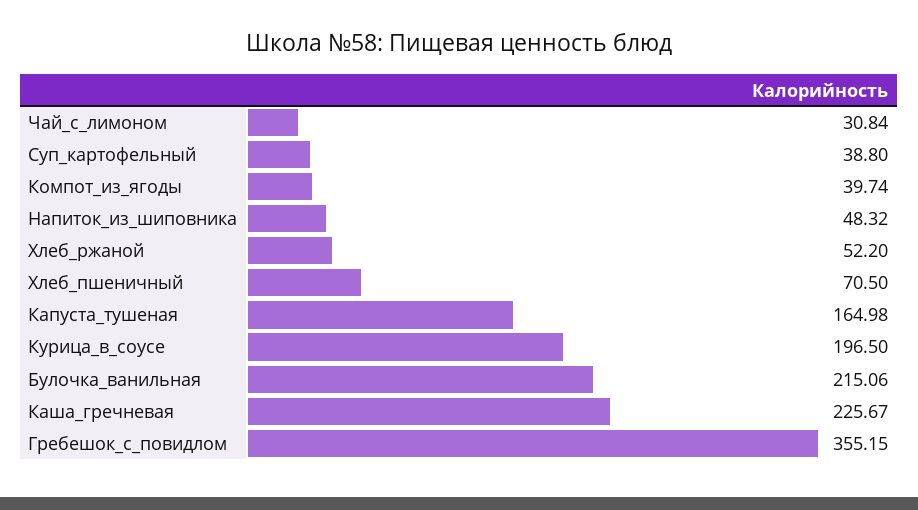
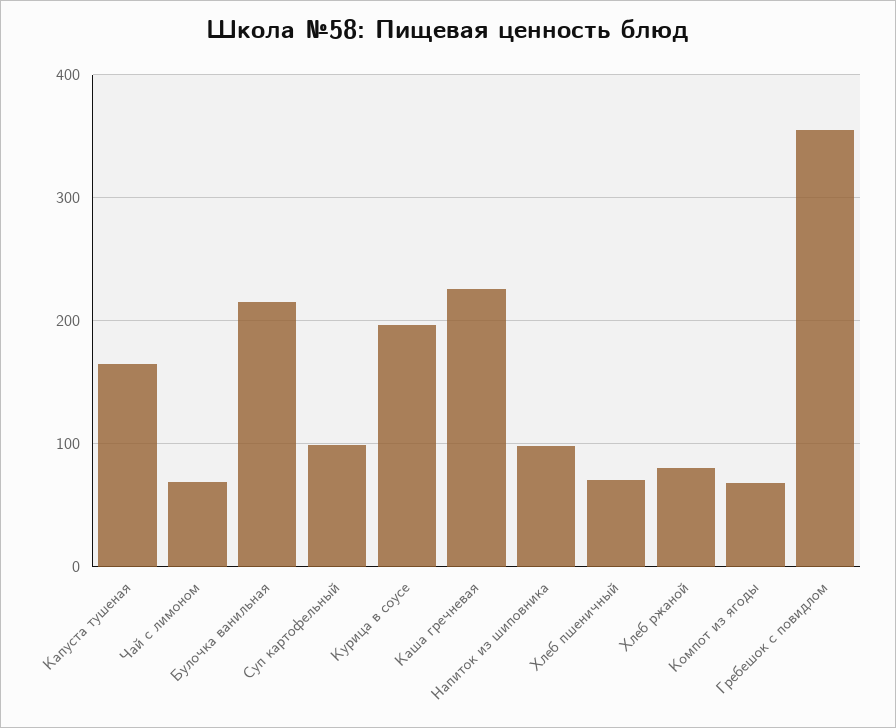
  {
-   "Чай_с_лимоном": 30.84,
+   "Чай_с_лимоном": 70,
-   "Суп_картофельный": 38.8,
+   "Суп_картофельный": 100,
-   "Компот_из_ягоды": 39.74,
+   "Компот_из_ягоды": 70,
-   "Напиток_из_шиповника": 48.32,
+   "Напиток_из_шиповника": 100,
-   "Хлеб_ржаной": 52.2,
+   "Хлеб_ржаной": 80,
    "Хлеб_пшеничный": 70.5,
    "Капуста_тушеная": 164.98,
    "Курица_в_соусе": 196.5,
    "Булочка_ванильная": 215.06,
    "Каша_гречневая": 225.67,
    "Гребешок_с_повидлом": 355.15
  }

